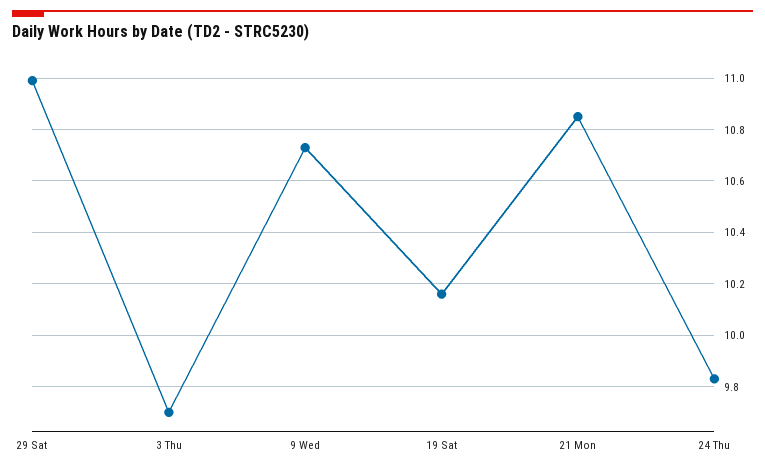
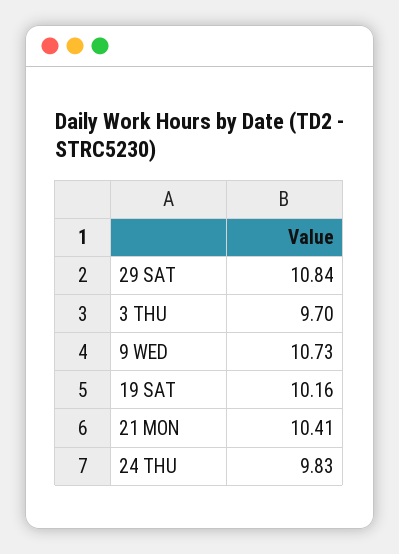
  {
-   "29 Sat": 11,
+   "29 Sat": 10.84,
    "3 Thu": 9.7,
    "9 Wed": 10.73,
    "19 Sat": 10.16,
-   "21 Mon": 10.85,
+   "21 Mon": 10.41,
    "24 Thu": 9.83
  }

